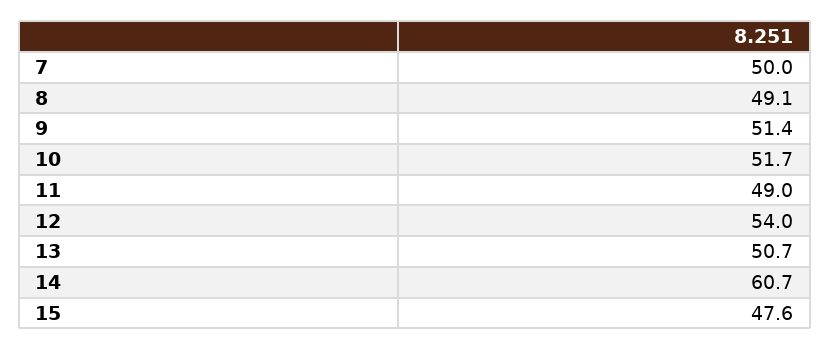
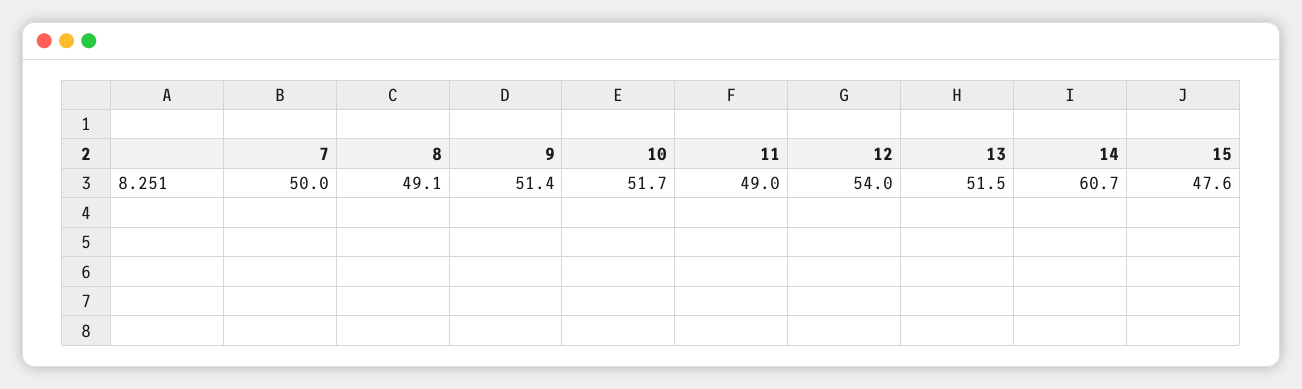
  {
    "7": 50,
    "8": 49.1,
    "9": 51.4,
    "10": 51.7,
    "11": 49,
    "12": 54,
-   "13": 50.7,
+   "13": 51.5,
    "14": 60.7,
    "15": 47.6
  }

